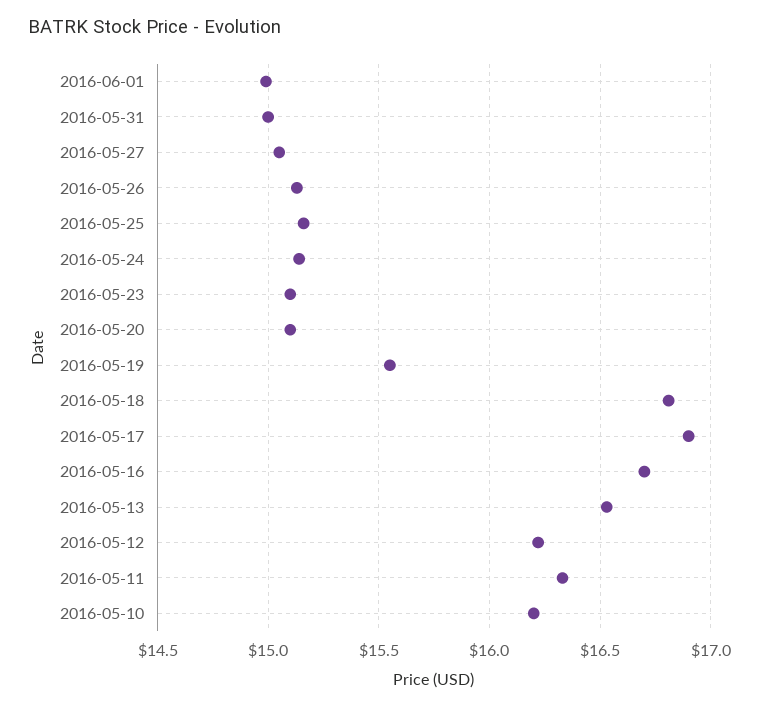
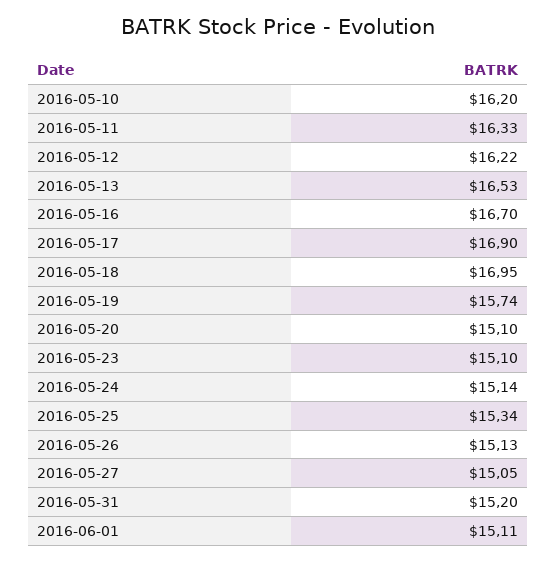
  {
-   "2016-06-01": 15,
+   "2016-06-01": 15.11,
-   "2016-05-31": 15,
+   "2016-05-31": 15.2,
    "2016-05-27": 15.05,
    "2016-05-26": 15.13,
-   "2016-05-25": 15.15,
+   "2016-05-25": 15.34,
    "2016-05-24": 15.14,
    "2016-05-23": 15.1,
    "2016-05-20": 15.1,
-   "2016-05-19": 15.55,
+   "2016-05-19": 15.74,
-   "2016-05-18": 16.8,
+   "2016-05-18": 16.95,
    "2016-05-17": 16.9,
    "2016-05-16": 16.7,
    "2016-05-13": 16.53,
    "2016-05-12": 16.22,
    "2016-05-11": 16.33,
    "2016-05-10": 16.2
  }

